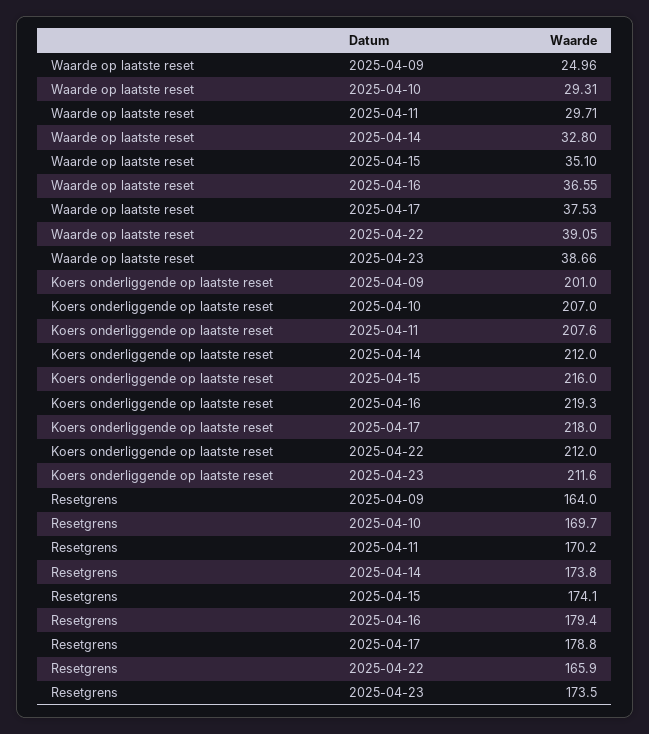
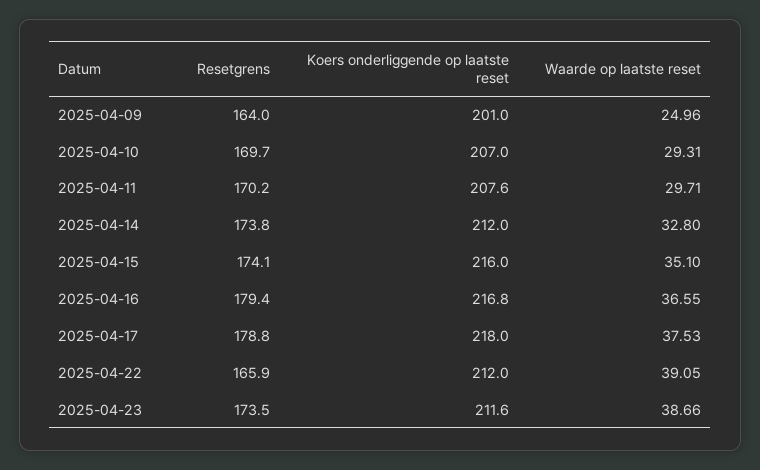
  {
    "Waarde op laatste reset": {
      "2025-04-09": 24.96,
      "2025-04-10": 29.31,
      "2025-04-11": 29.71,
      "2025-04-14": 32.8,
      "2025-04-15": 35.1,
      "2025-04-16": 36.55,
      "2025-04-17": 37.53,
      "2025-04-22": 39.05,
      "2025-04-23": 38.66
    },
    "Koers onderliggende op laatste reset": {
      "2025-04-09": 201,
      "2025-04-10": 207,
      "2025-04-11": 207.6,
      "2025-04-14": 212,
      "2025-04-15": 216,
-     "2025-04-16": 219.3,
+     "2025-04-16": 216.8,
      "2025-04-17": 218,
      "2025-04-22": 212,
      "2025-04-23": 211.6
    },
    "Resetgrens": {
      "2025-04-09": 164,
      "2025-04-10": 169.7,
      "2025-04-11": 170.2,
      "2025-04-14": 173.8,
      "2025-04-15": 174.1,
      "2025-04-16": 179.4,
      "2025-04-17": 178.8,
      "2025-04-22": 165.9,
      "2025-04-23": 173.5
    }
  }

